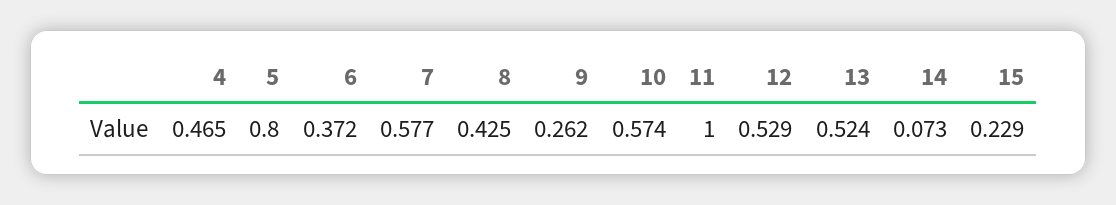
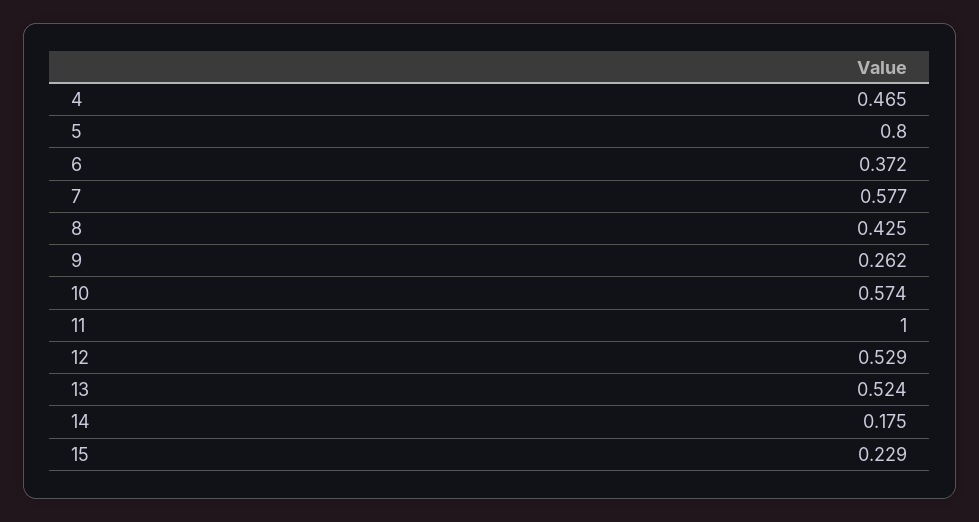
  {
    "4": 0.465,
    "5": 0.8,
    "6": 0.372,
    "7": 0.577,
    "8": 0.425,
    "9": 0.262,
    "10": 0.574,
    "11": 1,
    "12": 0.529,
    "13": 0.524,
-   "14": 0.073,
+   "14": 0.175,
    "15": 0.229
  }

